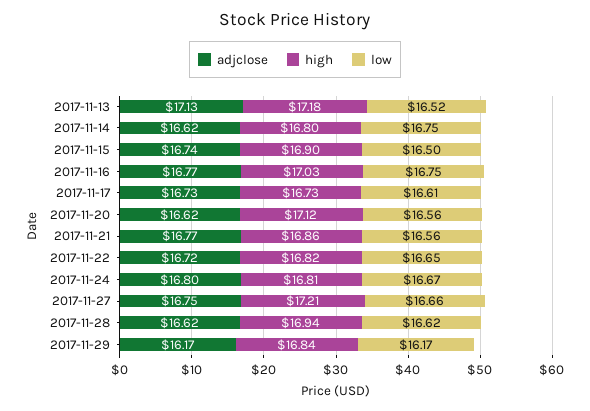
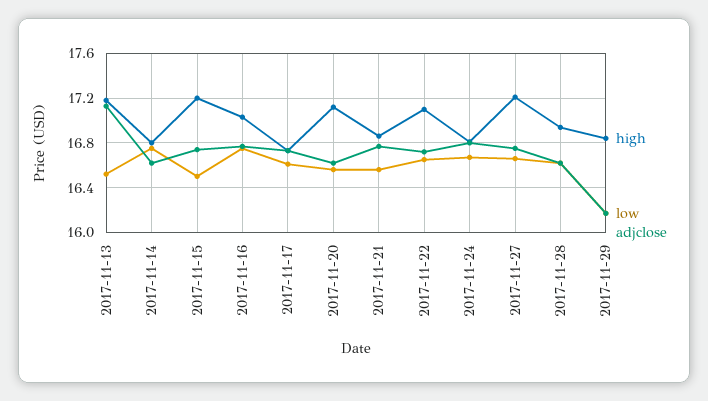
  {
    "adjclose": {
      "2017-11-13": 17.13,
      "2017-11-14": 16.62,
      "2017-11-15": 16.74,
      "2017-11-16": 16.77,
      "2017-11-17": 16.73,
      "2017-11-20": 16.62,
      "2017-11-21": 16.77,
      "2017-11-22": 16.72,
      "2017-11-24": 16.8,
      "2017-11-27": 16.75,
      "2017-11-28": 16.62,
      "2017-11-29": 16.17
    },
    "high": {
      "2017-11-13": 17.18,
      "2017-11-14": 16.8,
-     "2017-11-15": 16.9,
+     "2017-11-15": 17.2,
      "2017-11-16": 17.03,
      "2017-11-17": 16.73,
      "2017-11-20": 17.12,
      "2017-11-21": 16.86,
-     "2017-11-22": 16.82,
+     "2017-11-22": 17.1,
      "2017-11-24": 16.81,
      "2017-11-27": 17.21,
      "2017-11-28": 16.94,
      "2017-11-29": 16.84
    },
    "low": {
      "2017-11-13": 16.52,
      "2017-11-14": 16.75,
      "2017-11-15": 16.5,
      "2017-11-16": 16.75,
      "2017-11-17": 16.61,
      "2017-11-20": 16.56,
      "2017-11-21": 16.56,
      "2017-11-22": 16.65,
      "2017-11-24": 16.67,
      "2017-11-27": 16.66,
      "2017-11-28": 16.62,
      "2017-11-29": 16.17
    }
  }

